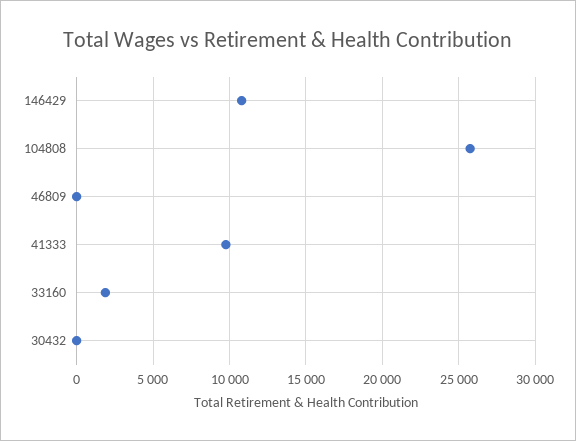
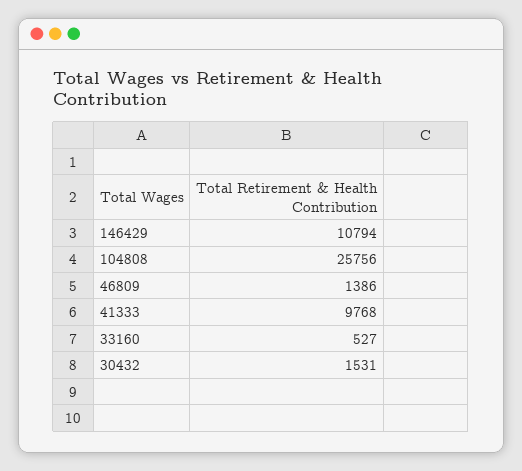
  {
    "146429": 10794,
    "104808": 25756,
-   "46809": 0,
+   "46809": 1386,
    "41333": 9768,
-   "33160": 2000,
+   "33160": 527,
-   "30432": 0
+   "30432": 1531
  }

